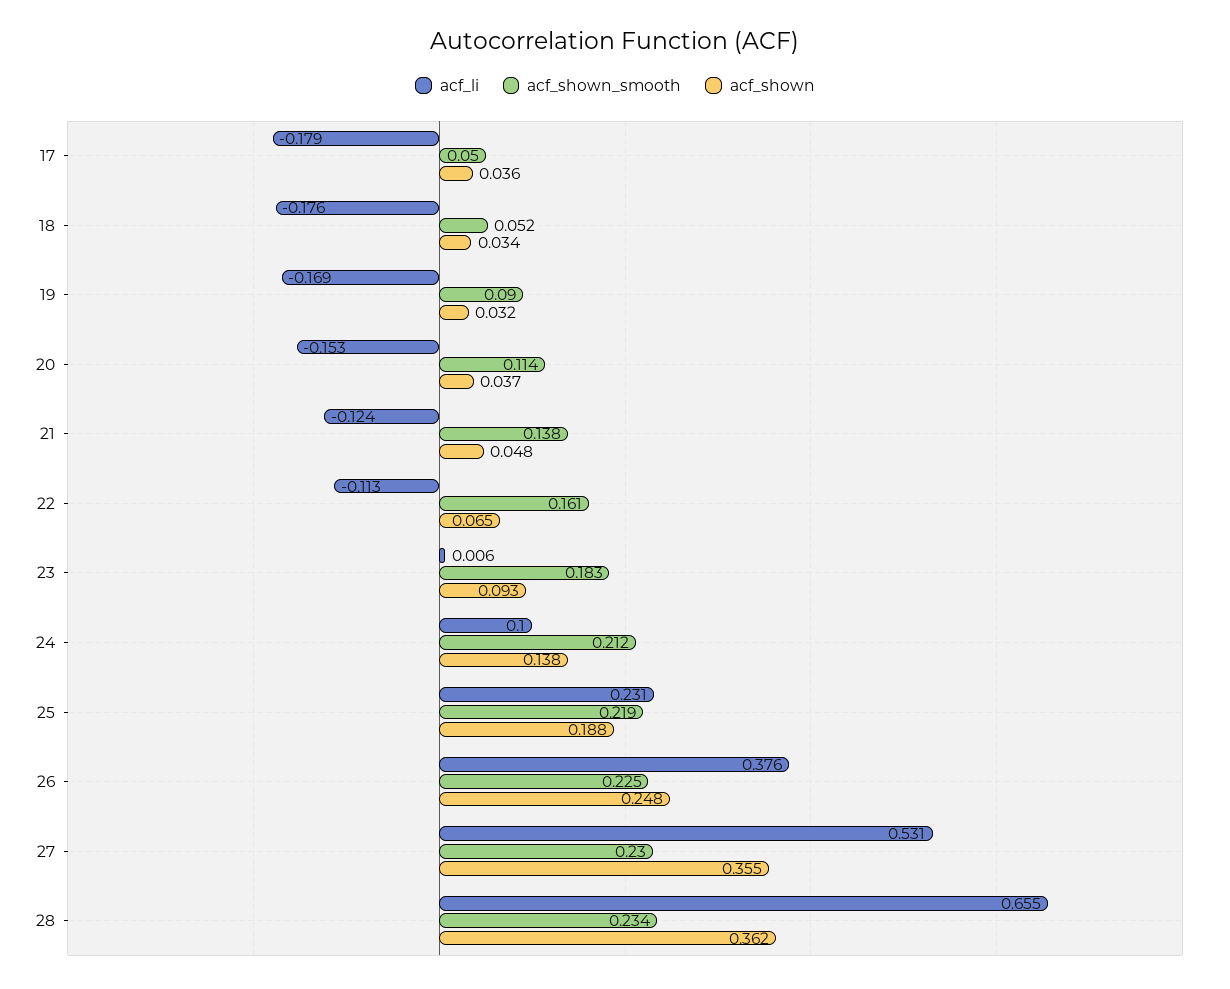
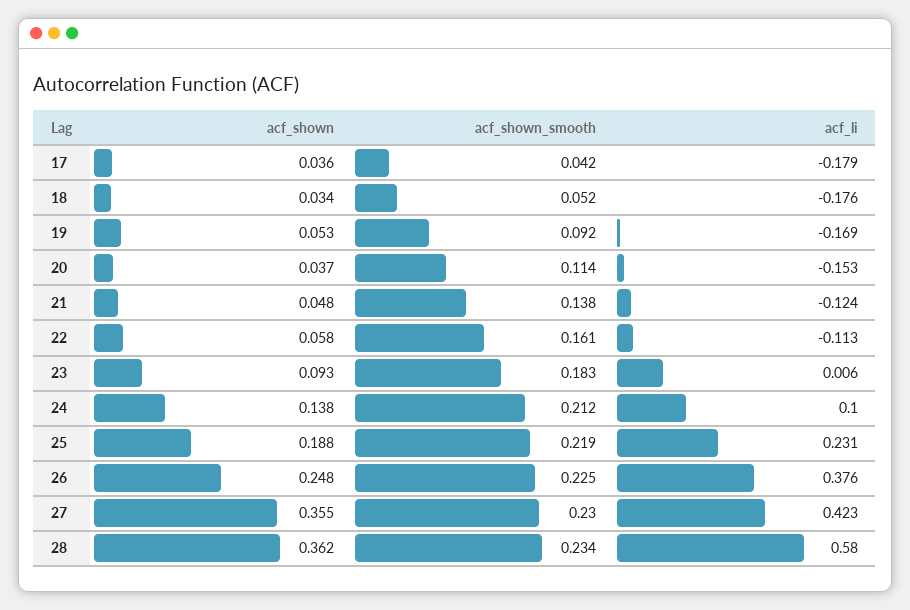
  {
    "acf_li": {
      "17": -0.179,
      "18": -0.176,
      "19": -0.169,
      "20": -0.153,
      "21": -0.124,
      "22": -0.113,
      "23": 0.006,
      "24": 0.1,
      "25": 0.231,
      "26": 0.376,
-     "27": 0.531,
+     "27": 0.423,
-     "28": 0.655
+     "28": 0.58
    },
    "acf_shown_smooth": {
-     "17": 0.05,
+     "17": 0.042,
      "18": 0.052,
-     "19": 0.09,
+     "19": 0.092,
      "20": 0.114,
      "21": 0.138,
      "22": 0.161,
      "23": 0.183,
      "24": 0.212,
      "25": 0.219,
      "26": 0.225,
      "27": 0.23,
      "28": 0.234
    },
    "acf_shown": {
      "17": 0.036,
      "18": 0.034,
-     "19": 0.032,
+     "19": 0.053,
      "20": 0.037,
      "21": 0.048,
-     "22": 0.065,
+     "22": 0.058,
      "23": 0.093,
      "24": 0.138,
      "25": 0.188,
      "26": 0.248,
      "27": 0.355,
      "28": 0.362
    }
  }

